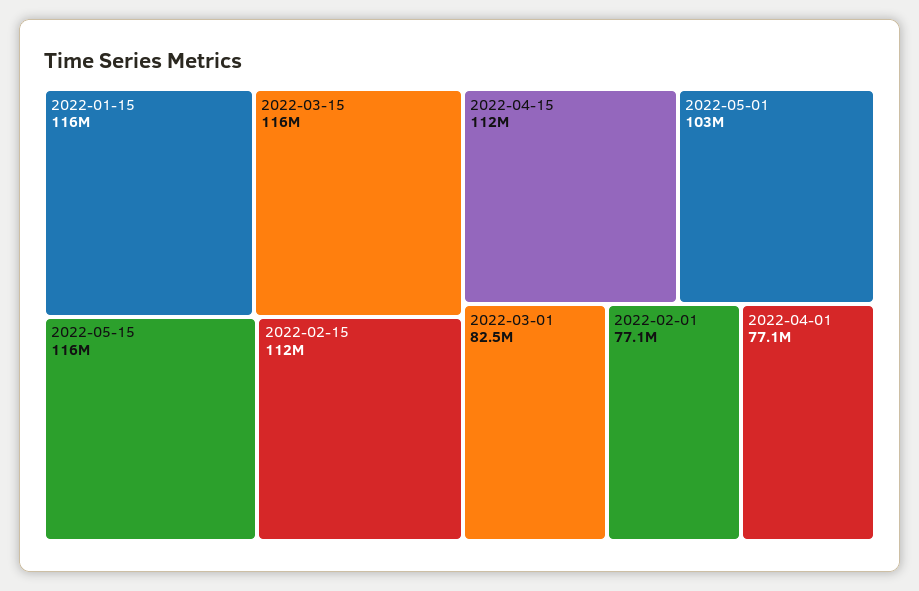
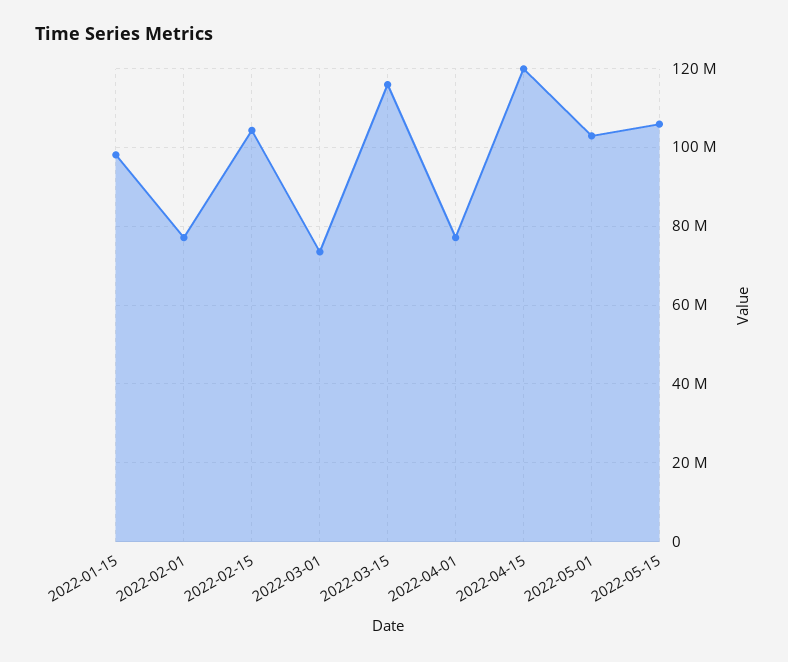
  {
-   "2022-01-15": 116000000,
+   "2022-01-15": 98000000,
    "2022-03-15": 116000000,
-   "2022-05-15": 116000000,
+   "2022-05-15": 106000000,
-   "2022-02-15": 112000000,
+   "2022-02-15": 104000000,
-   "2022-04-15": 112000000,
+   "2022-04-15": 120000000,
    "2022-05-01": 103000000,
-   "2022-03-01": 82500000,
+   "2022-03-01": 74000000,
    "2022-02-01": 77100000,
    "2022-04-01": 77100000
  }

